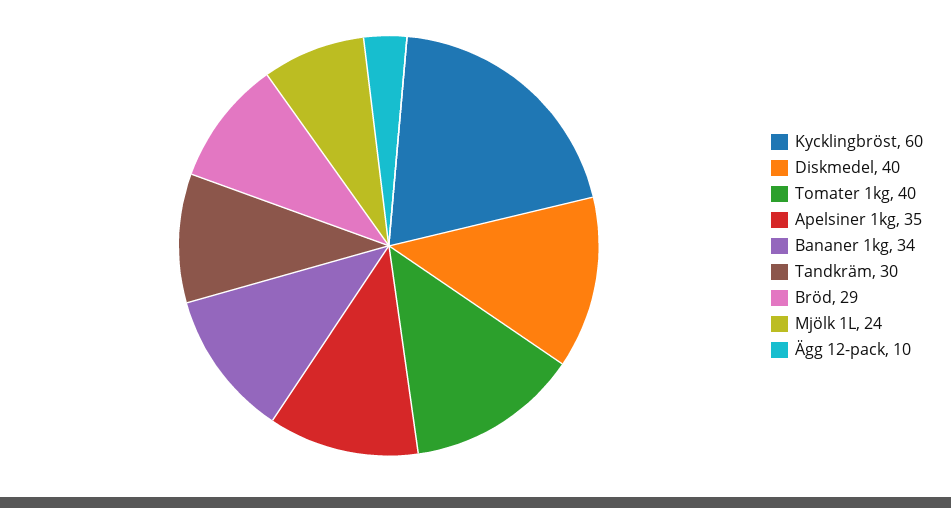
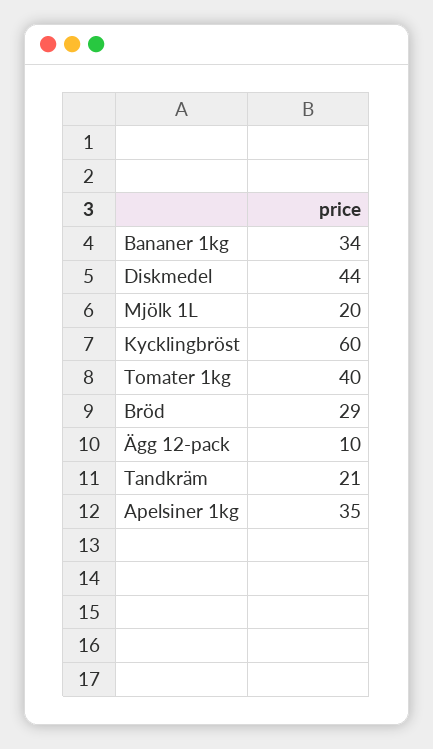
  {
    "Kycklingbröst": 60,
-   "Diskmedel": 40,
+   "Diskmedel": 44,
    "Tomater 1kg": 40,
    "Apelsiner 1kg": 35,
    "Bananer 1kg": 34,
-   "Tandkräm": 30,
+   "Tandkräm": 21,
    "Bröd": 29,
-   "Mjölk 1L": 24,
+   "Mjölk 1L": 20,
    "Ägg 12-pack": 10
  }

